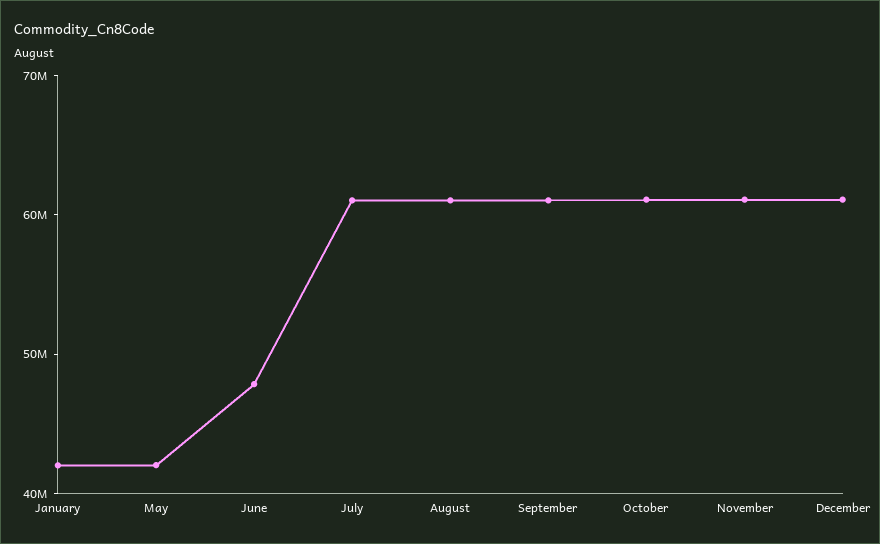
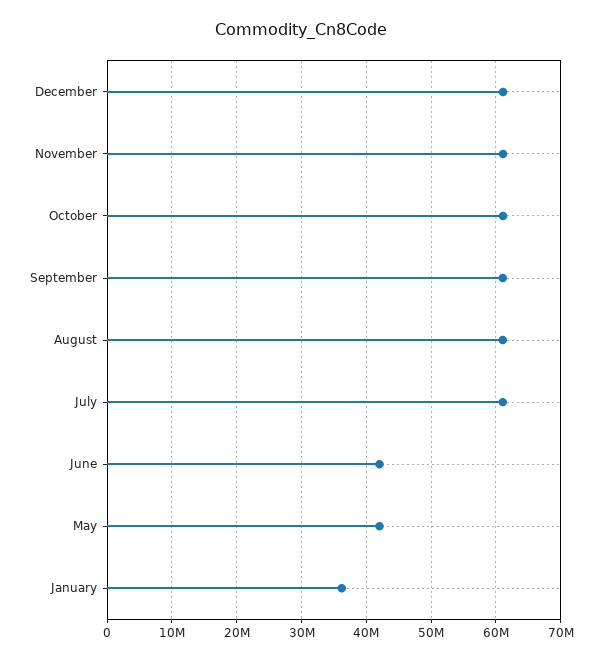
  {
-   "January": 42000000,
+   "January": 36000000,
    "May": 42000000,
-   "June": 48000000,
+   "June": 42000000,
    "July": 61000000,
    "August": 61000000,
    "September": 61000000,
    "October": 61000000,
    "November": 61000000,
    "December": 61000000
  }

